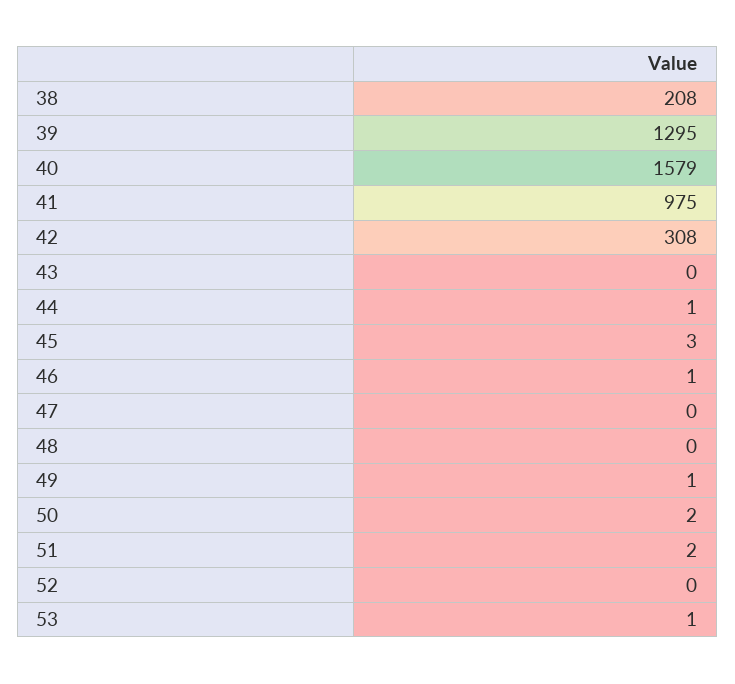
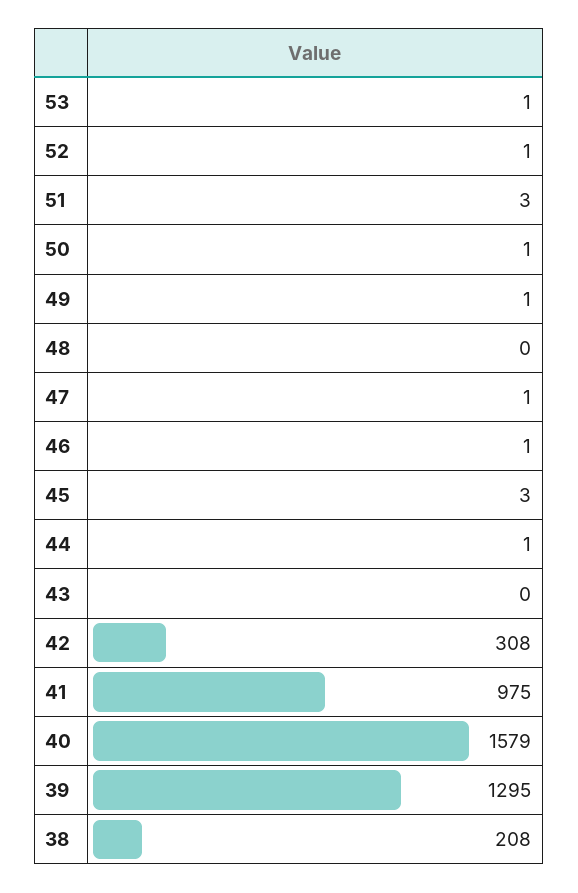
  {
    "38": 208,
    "39": 1295,
    "40": 1579,
    "41": 975,
    "42": 308,
    "43": 0,
    "44": 1,
    "45": 3,
    "46": 1,
-   "47": 0,
+   "47": 1,
    "48": 0,
    "49": 1,
-   "50": 2,
+   "50": 1,
-   "51": 2,
+   "51": 3,
-   "52": 0,
+   "52": 1,
    "53": 1
  }

